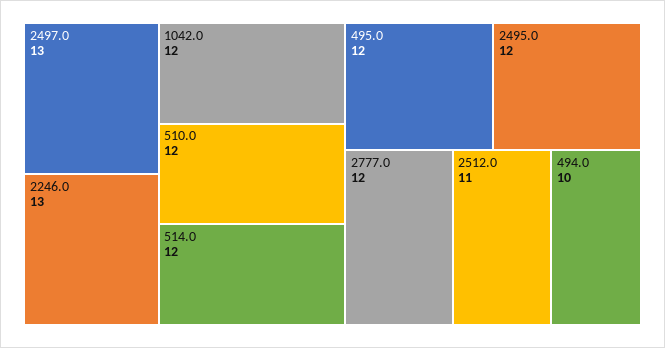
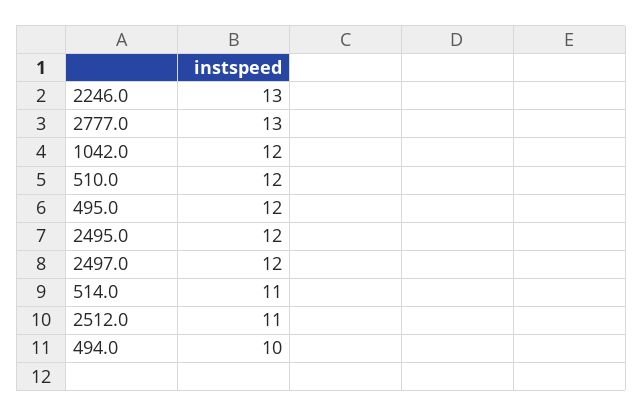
  {
-   "2497.0": 13,
+   "2497.0": 12,
    "2246.0": 13,
    "1042.0": 12,
    "510.0": 12,
-   "514.0": 12,
+   "514.0": 11,
    "495.0": 12,
    "2495.0": 12,
-   "2777.0": 12,
+   "2777.0": 13,
    "2512.0": 11,
    "494.0": 10
  }

